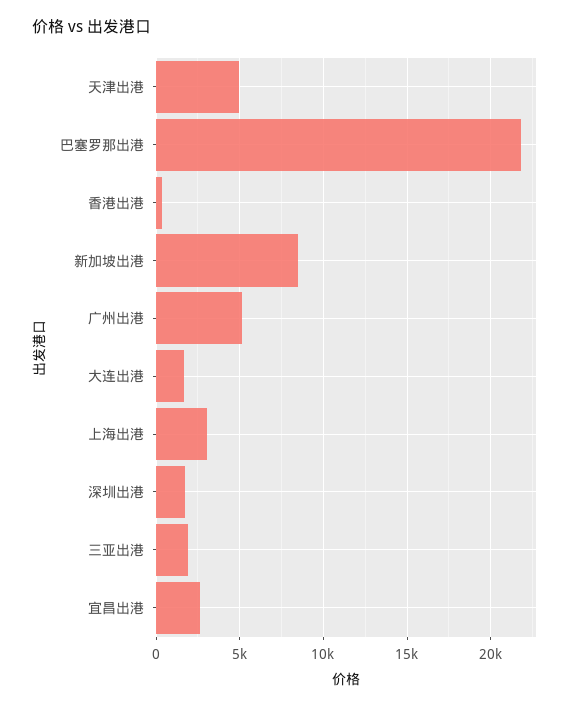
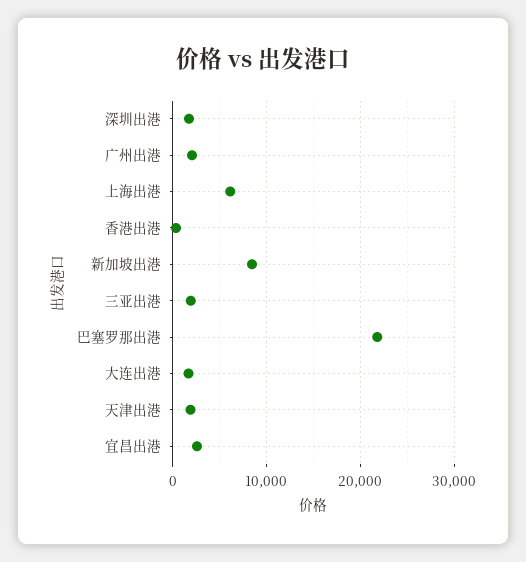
  {
-   "天津出港": 5000,
+   "天津出港": 2000,
    "巴塞罗那出港": 22000,
    "香港出港": 500,
    "新加坡出港": 8500,
-   "广州出港": 5000,
+   "广州出港": 2000,
    "大连出港": 1500,
-   "上海出港": 3000,
+   "上海出港": 6000,
    "深圳出港": 2000,
    "三亚出港": 2000,
    "宜昌出港": 2500
  }

